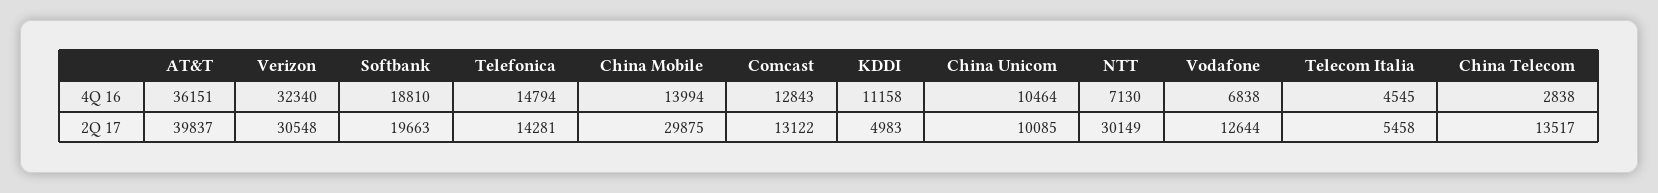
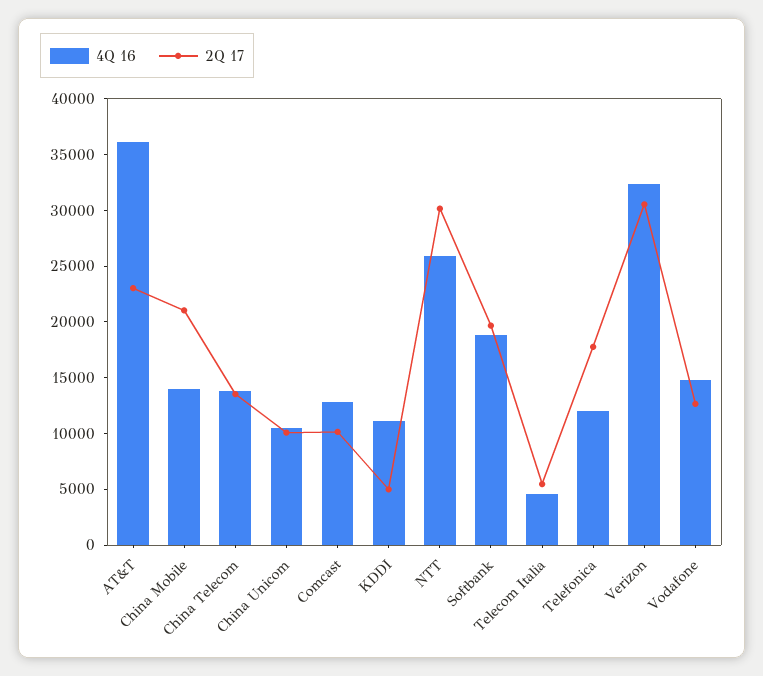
  {
    "4Q 16": {
      "AT&T": 36151,
      "Verizon": 32340,
      "Softbank": 18810,
-     "Telefonica": 14794,
+     "Telefonica": 12000,
      "China Mobile": 13994,
      "Comcast": 12843,
      "KDDI": 11158,
      "China Unicom": 10464,
-     "NTT": 7130,
+     "NTT": 26000,
-     "Vodafone": 6838,
+     "Vodafone": 15000,
      "Telecom Italia": 4545,
-     "China Telecom": 2838
+     "China Telecom": 14000
    },
    "2Q 17": {
-     "AT&T": 39837,
+     "AT&T": 23000,
      "Verizon": 30548,
      "Softbank": 19663,
-     "Telefonica": 14281,
+     "Telefonica": 18000,
-     "China Mobile": 29875,
+     "China Mobile": 21000,
-     "Comcast": 13122,
+     "Comcast": 10000,
      "KDDI": 4983,
      "China Unicom": 10085,
      "NTT": 30149,
      "Vodafone": 12644,
      "Telecom Italia": 5458,
      "China Telecom": 13517
    }
  }

